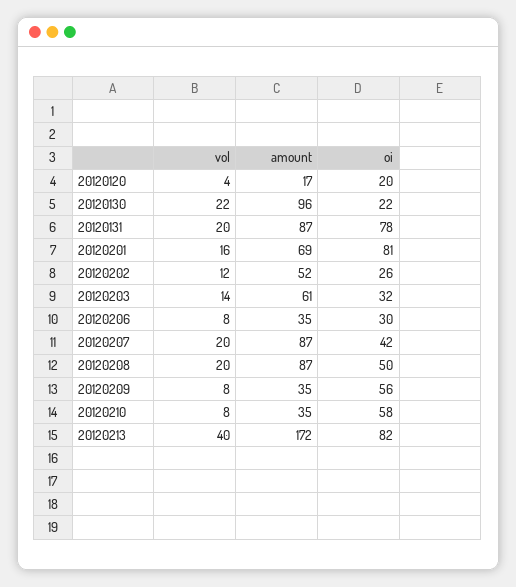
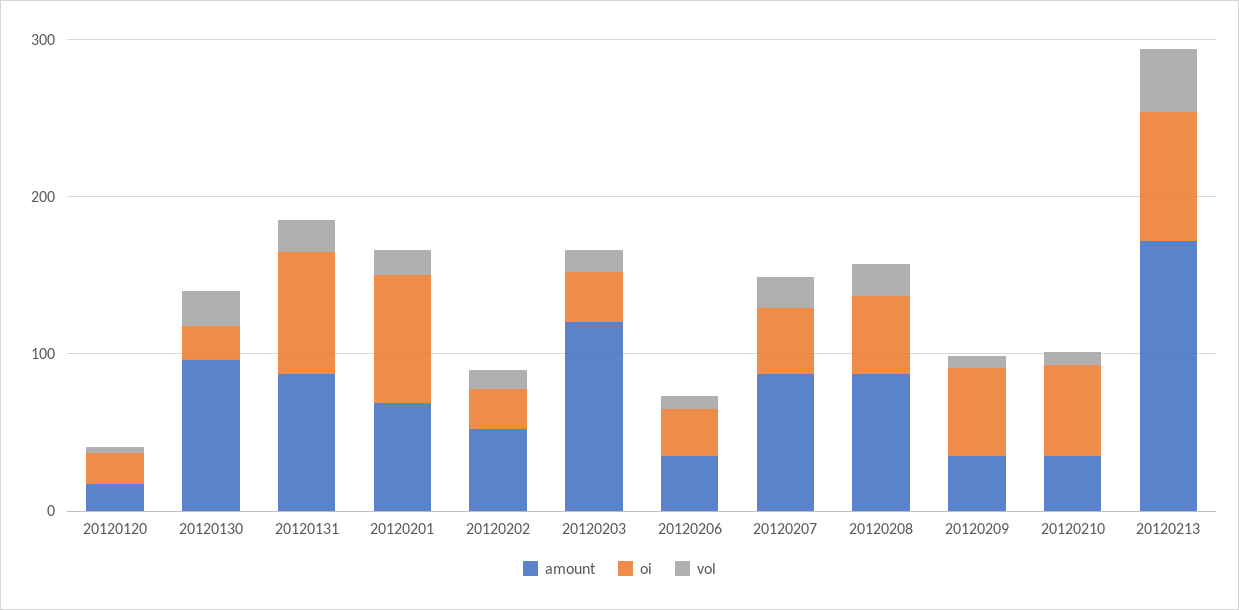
  {
    "vol": {
      "20120120": 4,
      "20120130": 22,
      "20120131": 20,
      "20120201": 16,
      "20120202": 12,
      "20120203": 14,
      "20120206": 8,
      "20120207": 20,
      "20120208": 20,
      "20120209": 8,
      "20120210": 8,
      "20120213": 40
    },
    "amount": {
      "20120120": 17,
      "20120130": 96,
      "20120131": 87,
      "20120201": 69,
      "20120202": 52,
-     "20120203": 61,
+     "20120203": 120,
      "20120206": 35,
      "20120207": 87,
      "20120208": 87,
      "20120209": 35,
      "20120210": 35,
      "20120213": 172
    },
    "oi": {
      "20120120": 20,
      "20120130": 22,
      "20120131": 78,
      "20120201": 81,
      "20120202": 26,
      "20120203": 32,
      "20120206": 30,
      "20120207": 42,
      "20120208": 50,
      "20120209": 56,
      "20120210": 58,
      "20120213": 82
    }
  }

